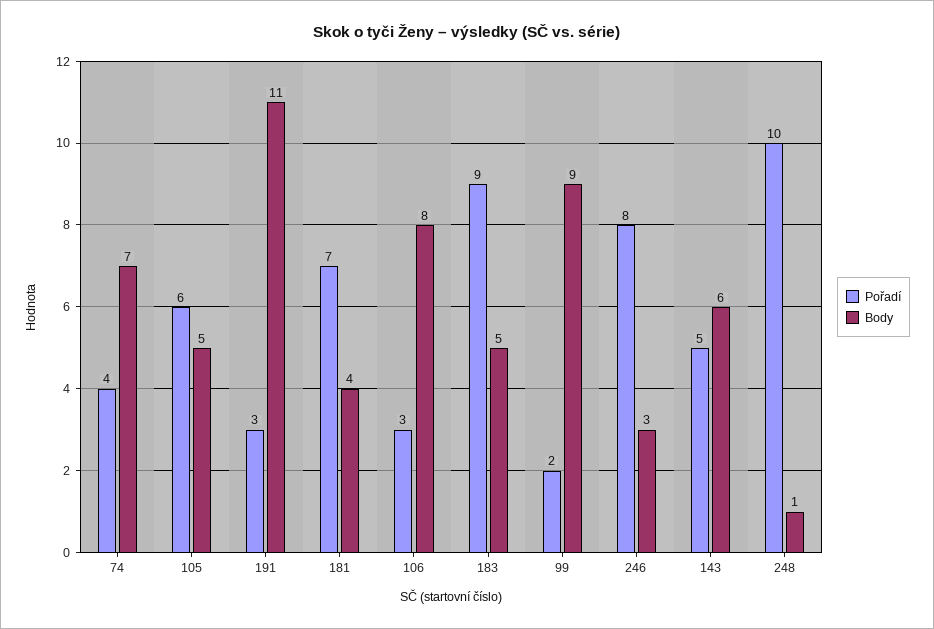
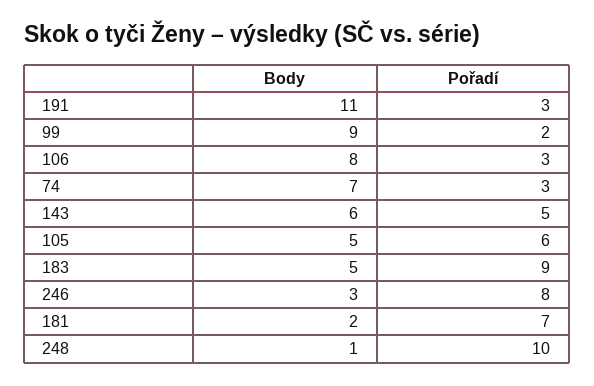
  {
    "Pořadí": {
-     "74": 4,
+     "74": 3,
      "105": 6,
      "191": 3,
      "181": 7,
      "106": 3,
      "183": 9,
      "99": 2,
      "246": 8,
      "143": 5,
      "248": 10
    },
    "Body": {
      "74": 7,
      "105": 5,
      "191": 11,
-     "181": 4,
+     "181": 2,
      "106": 8,
      "183": 5,
      "99": 9,
      "246": 3,
      "143": 6,
      "248": 1
    }
  }

